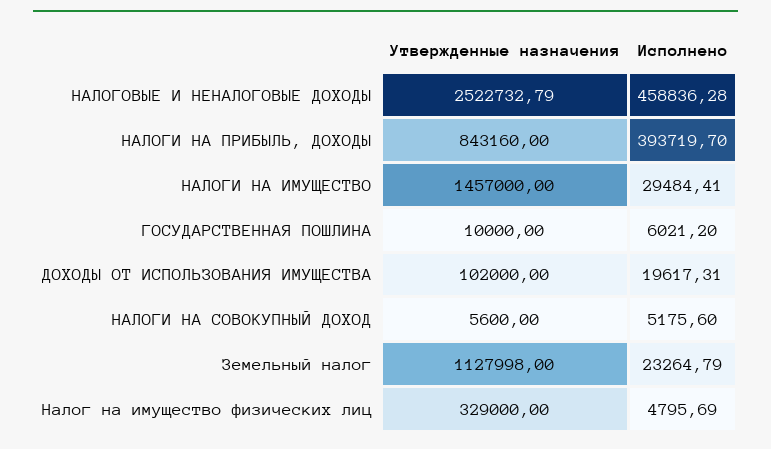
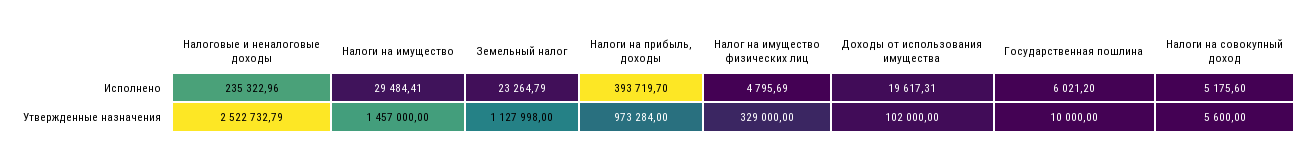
  {
    "Утвержденные назначения": {
      "НАЛОГОВЫЕ И НЕНАЛОГОВЫЕ ДОХОДЫ": 2522732.79,
-     "НАЛОГИ НА ПРИБЫЛЬ, ДОХОДЫ": 843160,
+     "НАЛОГИ НА ПРИБЫЛЬ, ДОХОДЫ": 973284,
      "НАЛОГИ НА ИМУЩЕСТВО": 1457000,
      "ГОСУДАРСТВЕННАЯ ПОШЛИНА": 10000,
      "ДОХОДЫ ОТ ИСПОЛЬЗОВАНИЯ ИМУЩЕСТВА": 102000,
      "НАЛОГИ НА СОВОКУПНЫЙ ДОХОД": 5600,
      "Земельный налог": 1127998,
      "Налог на имущество физических лиц": 329000
    },
    "Исполнено": {
-     "НАЛОГОВЫЕ И НЕНАЛОГОВЫЕ ДОХОДЫ": 458836.28,
+     "НАЛОГОВЫЕ И НЕНАЛОГОВЫЕ ДОХОДЫ": 235322.96,
      "НАЛОГИ НА ПРИБЫЛЬ, ДОХОДЫ": 393719.7,
      "НАЛОГИ НА ИМУЩЕСТВО": 29484.41,
      "ГОСУДАРСТВЕННАЯ ПОШЛИНА": 6021.2,
      "ДОХОДЫ ОТ ИСПОЛЬЗОВАНИЯ ИМУЩЕСТВА": 19617.31,
      "НАЛОГИ НА СОВОКУПНЫЙ ДОХОД": 5175.6,
      "Земельный налог": 23264.79,
      "Налог на имущество физических лиц": 4795.69
    }
  }

